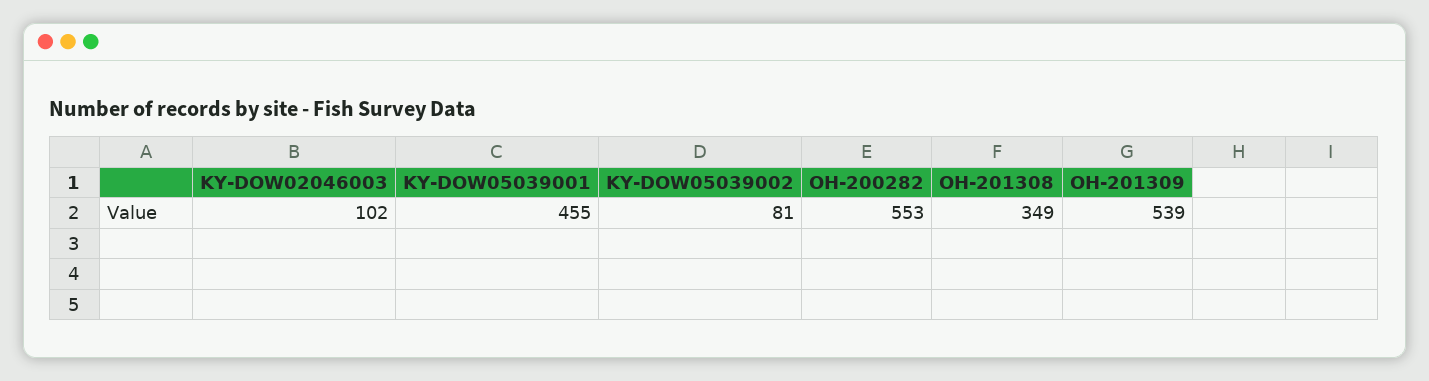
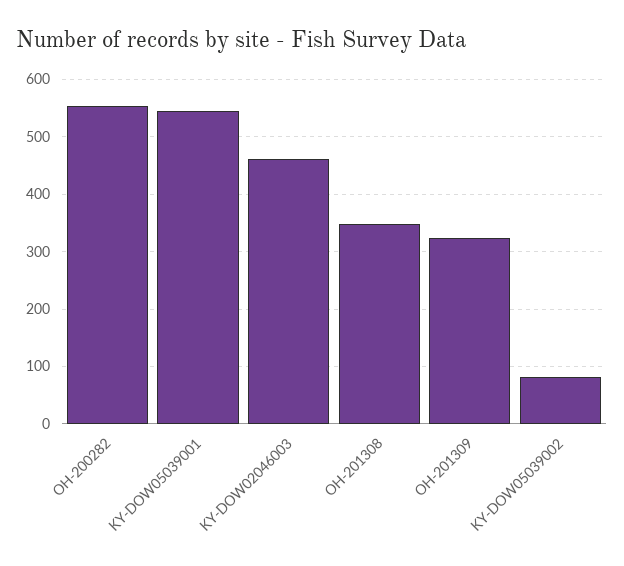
  {
-   "KY-DOW02046003": 102,
+   "KY-DOW02046003": 460,
-   "KY-DOW05039001": 455,
+   "KY-DOW05039001": 540,
    "KY-DOW05039002": 81,
    "OH-200282": 553,
    "OH-201308": 349,
-   "OH-201309": 539
+   "OH-201309": 320
  }

